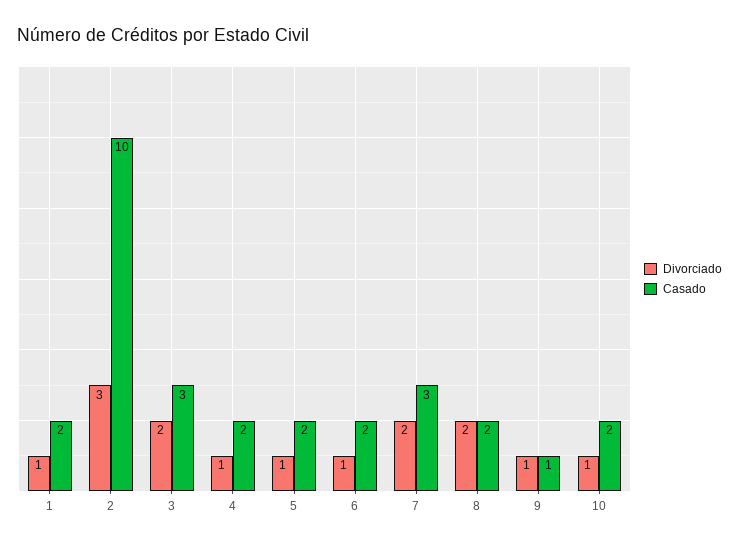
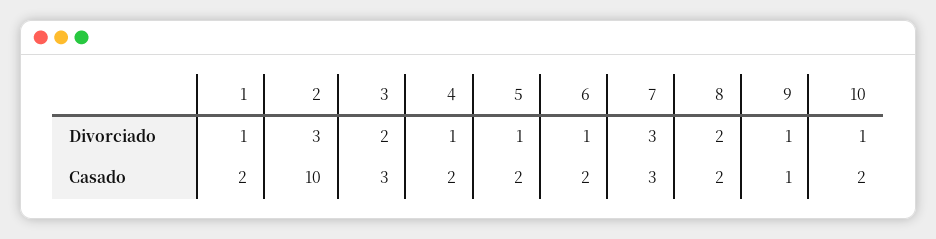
  {
    "Divorciado": {
      "1": 1,
      "2": 3,
      "3": 2,
      "4": 1,
      "5": 1,
      "6": 1,
-     "7": 2,
+     "7": 3,
      "8": 2,
      "9": 1,
      "10": 1
    },
    "Casado": {
      "1": 2,
      "2": 10,
      "3": 3,
      "4": 2,
      "5": 2,
      "6": 2,
      "7": 3,
      "8": 2,
      "9": 1,
      "10": 2
    }
  }

